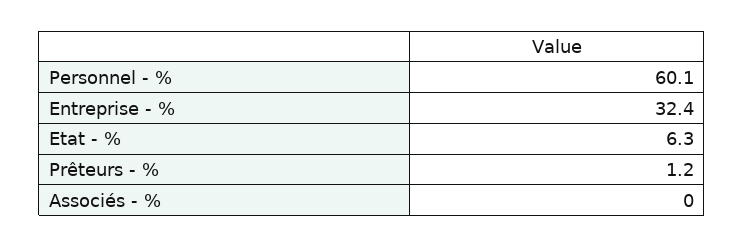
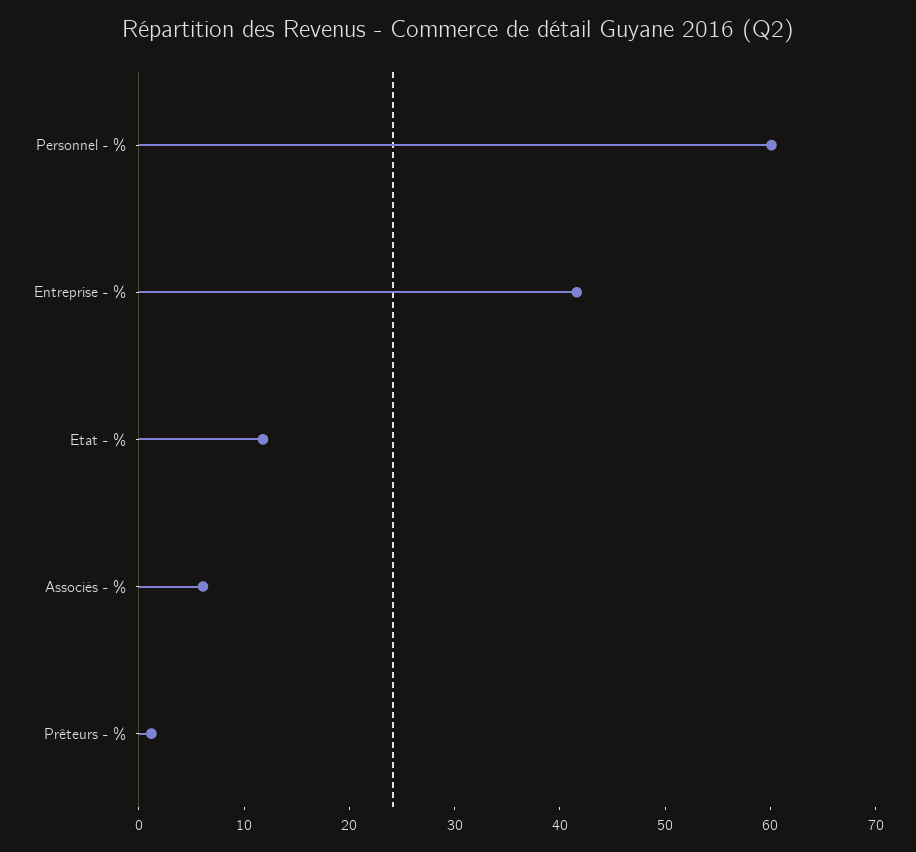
  {
    "Personnel - %": 60.1,
-   "Entreprise - %": 32.4,
+   "Entreprise - %": 42,
-   "Etat - %": 6.3,
+   "Etat - %": 12,
    "Prêteurs - %": 1.2,
-   "Associés - %": 0
+   "Associés - %": 6
  }

